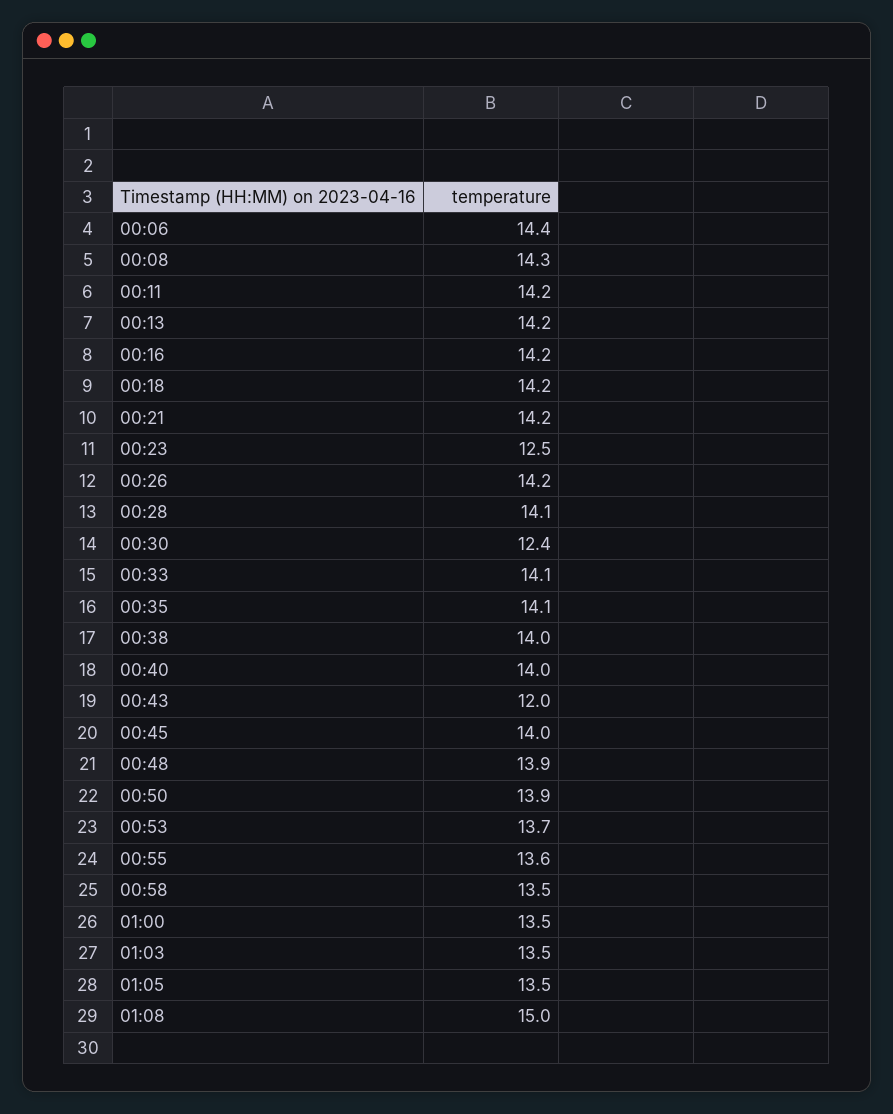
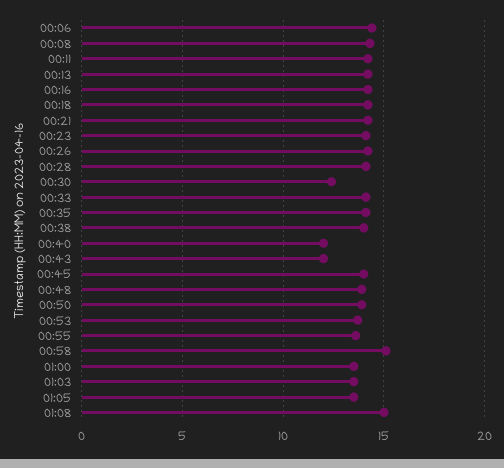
  {
    "00:06": 14.4,
    "00:08": 14.3,
    "00:11": 14.2,
    "00:13": 14.2,
    "00:16": 14.2,
    "00:18": 14.2,
    "00:21": 14.2,
-   "00:23": 12.5,
+   "00:23": 14,
    "00:26": 14.2,
    "00:28": 14.1,
    "00:30": 12.4,
    "00:33": 14.1,
    "00:35": 14.1,
    "00:38": 14,
-   "00:40": 14,
+   "00:40": 12,
    "00:43": 12,
    "00:45": 14,
    "00:48": 13.9,
    "00:50": 13.9,
    "00:53": 13.7,
    "00:55": 13.6,
-   "00:58": 13.5,
+   "00:58": 15,
    "01:00": 13.5,
    "01:03": 13.5,
    "01:05": 13.5,
    "01:08": 15
  }

